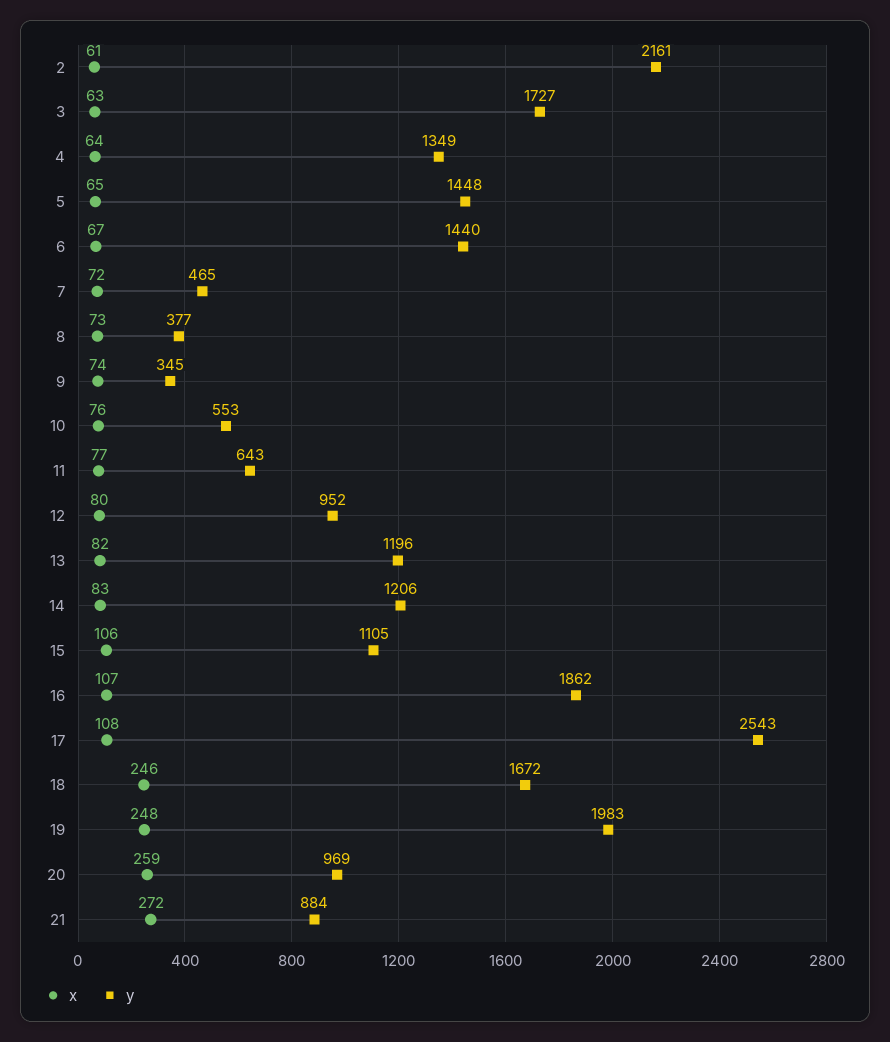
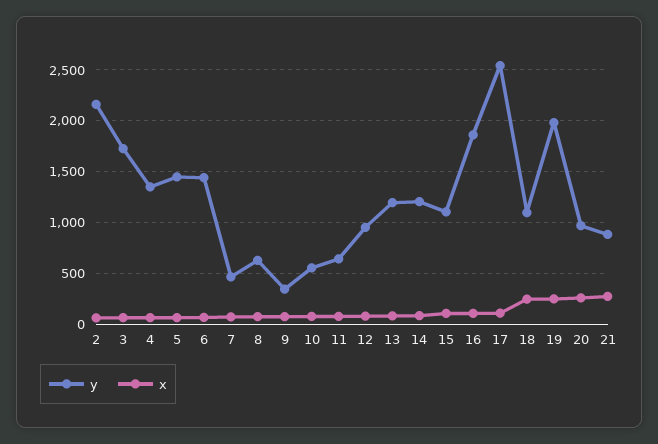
  {
    "x": {
      "2": 61,
      "3": 63,
      "4": 64,
      "5": 65,
      "6": 67,
      "7": 72,
      "8": 73,
      "9": 74,
      "10": 76,
      "11": 77,
      "12": 80,
      "13": 82,
      "14": 83,
      "15": 106,
      "16": 107,
      "17": 108,
      "18": 246,
      "19": 248,
      "20": 259,
      "21": 272
    },
    "y": {
      "2": 2161,
      "3": 1727,
      "4": 1349,
      "5": 1448,
      "6": 1440,
      "7": 465,
-     "8": 377,
+     "8": 600,
      "9": 345,
      "10": 553,
      "11": 643,
      "12": 952,
      "13": 1196,
      "14": 1206,
      "15": 1105,
      "16": 1862,
      "17": 2543,
-     "18": 1672,
+     "18": 1100,
      "19": 1983,
      "20": 969,
      "21": 884
    }
  }

